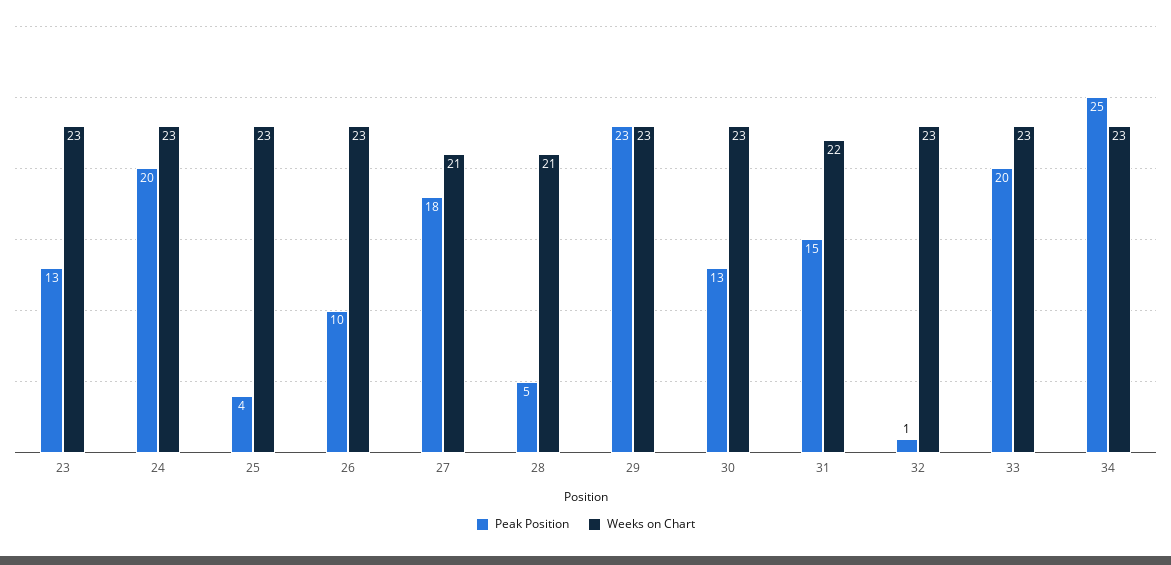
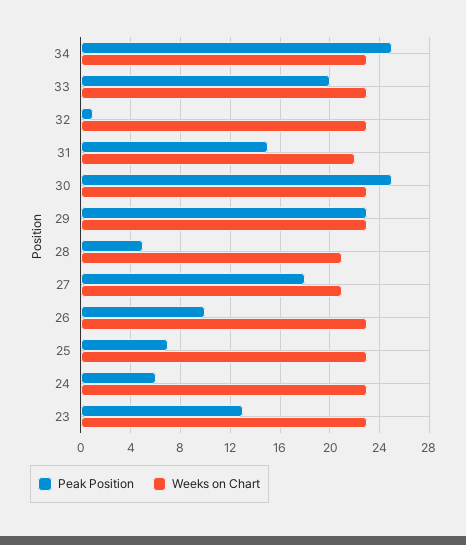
  {
    "Peak Position": {
      "23": 13,
-     "24": 20,
+     "24": 6,
-     "25": 4,
+     "25": 7,
      "26": 10,
      "27": 18,
      "28": 5,
      "29": 23,
-     "30": 13,
+     "30": 25,
      "31": 15,
      "32": 1,
      "33": 20,
      "34": 25
    },
    "Weeks on Chart": {
      "23": 23,
      "24": 23,
      "25": 23,
      "26": 23,
      "27": 21,
      "28": 21,
      "29": 23,
      "30": 23,
      "31": 22,
      "32": 23,
      "33": 23,
      "34": 23
    }
  }

